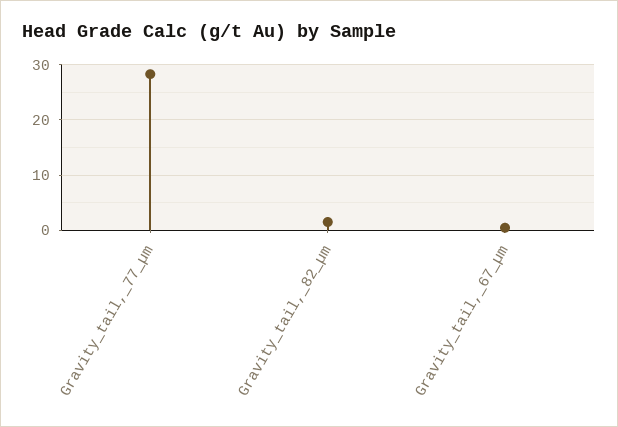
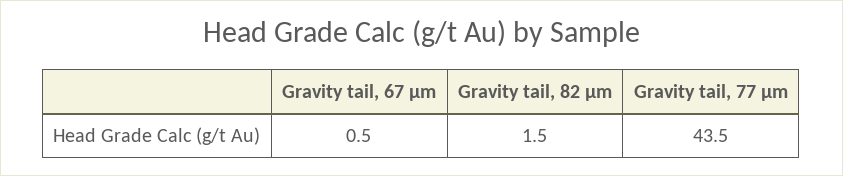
  {
-   "Gravity_tail,_77_µm": 28,
+   "Gravity_tail,_77_µm": 43.5,
    "Gravity_tail,_82_µm": 1.5,
    "Gravity_tail,_67_µm": 0.5
  }

